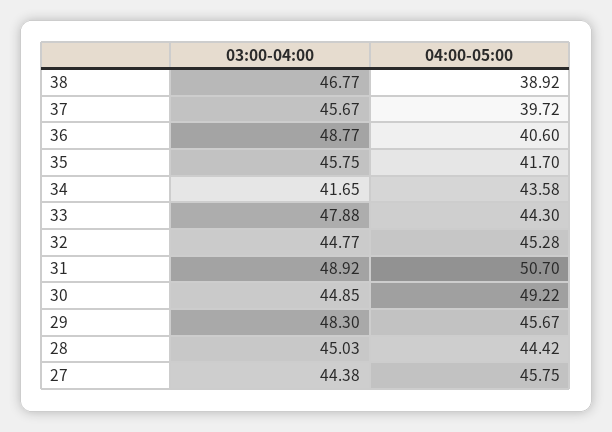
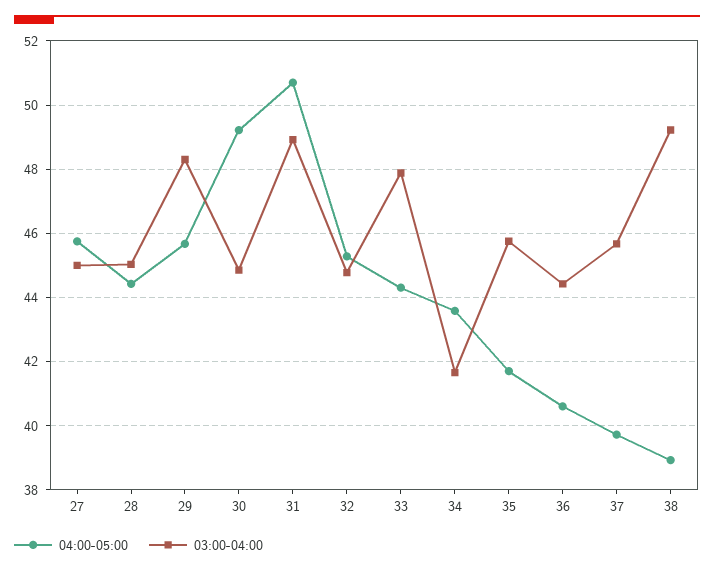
  {
    "03:00-04:00": {
-     "38": 46.77,
+     "38": 49.2,
      "37": 45.67,
-     "36": 48.77,
+     "36": 44.4,
      "35": 45.75,
      "34": 41.65,
      "33": 47.88,
      "32": 44.77,
      "31": 48.92,
      "30": 44.85,
      "29": 48.3,
      "28": 45.03,
-     "27": 44.38
+     "27": 45
    },
    "04:00-05:00": {
      "38": 38.92,
      "37": 39.72,
      "36": 40.6,
      "35": 41.7,
      "34": 43.58,
      "33": 44.3,
      "32": 45.28,
      "31": 50.7,
      "30": 49.22,
      "29": 45.67,
      "28": 44.42,
      "27": 45.75
    }
  }

